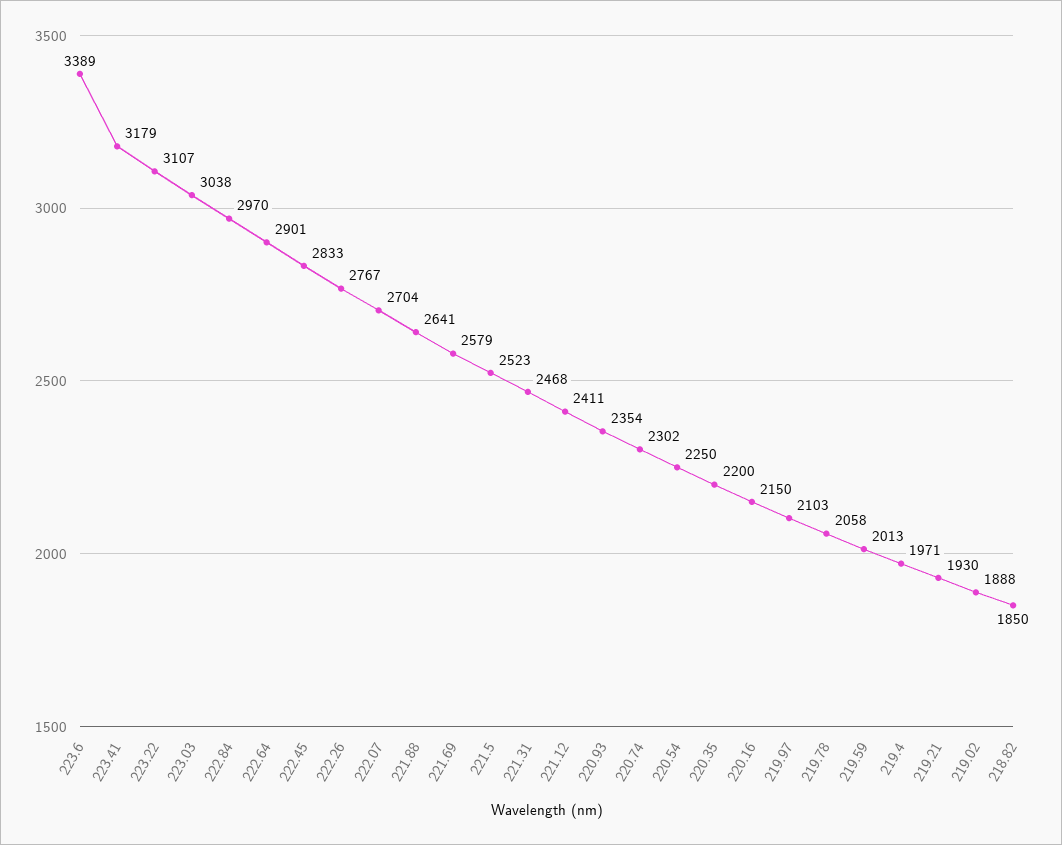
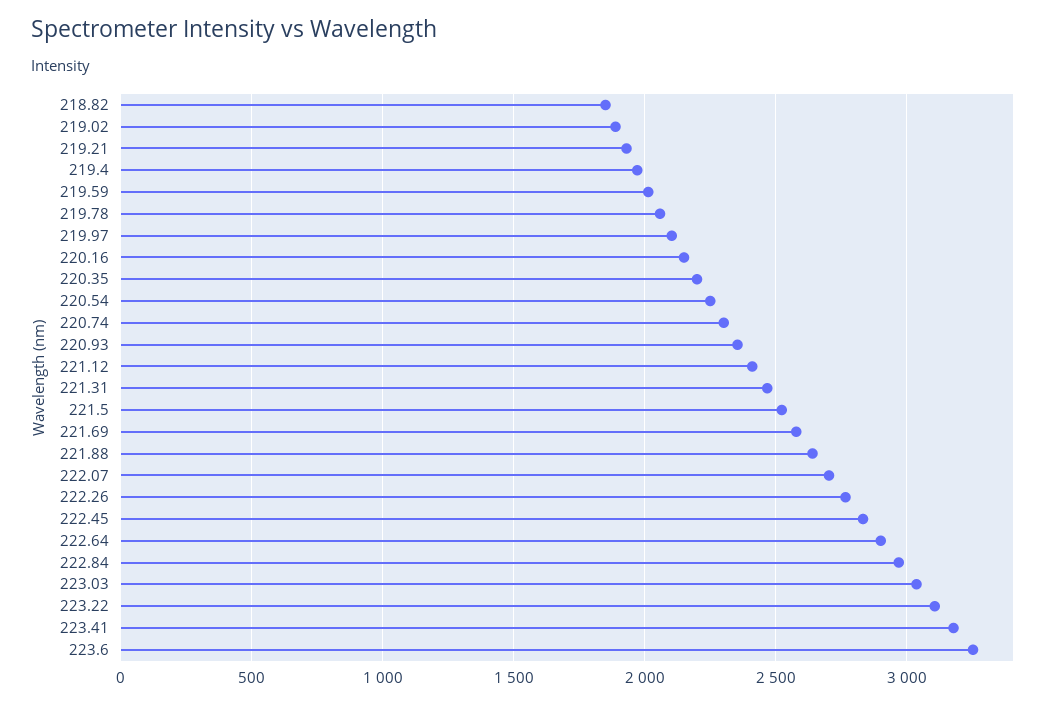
  {
-   "223.6": 3389,
+   "223.6": 3250,
    "223.41": 3179,
    "223.22": 3107,
    "223.03": 3038,
    "222.84": 2970,
    "222.64": 2901,
    "222.45": 2833,
    "222.26": 2767,
    "222.07": 2704,
    "221.88": 2641,
    "221.69": 2579,
    "221.5": 2523,
    "221.31": 2468,
    "221.12": 2411,
    "220.93": 2354,
    "220.74": 2302,
    "220.54": 2250,
    "220.35": 2200,
    "220.16": 2150,
    "219.97": 2103,
    "219.78": 2058,
    "219.59": 2013,
    "219.4": 1971,
    "219.21": 1930,
    "219.02": 1888,
    "218.82": 1850
  }

